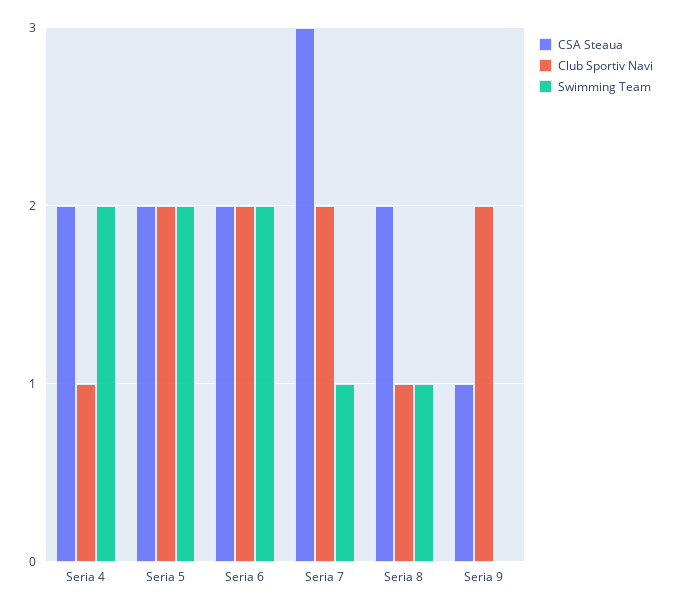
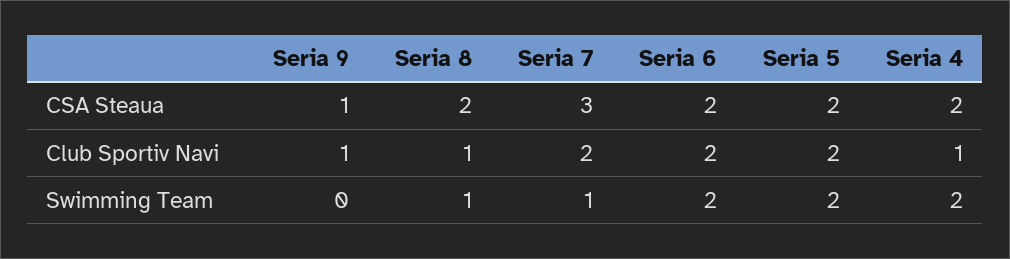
  {
    "CSA Steaua": {
      "Seria 4": 2,
      "Seria 5": 2,
      "Seria 6": 2,
      "Seria 7": 3,
      "Seria 8": 2,
      "Seria 9": 1
    },
    "Club Sportiv Navi": {
      "Seria 4": 1,
      "Seria 5": 2,
      "Seria 6": 2,
      "Seria 7": 2,
      "Seria 8": 1,
-     "Seria 9": 2
+     "Seria 9": 1
    },
    "Swimming Team": {
      "Seria 4": 2,
      "Seria 5": 2,
      "Seria 6": 2,
      "Seria 7": 1,
      "Seria 8": 1,
      "Seria 9": 0
    }
  }

